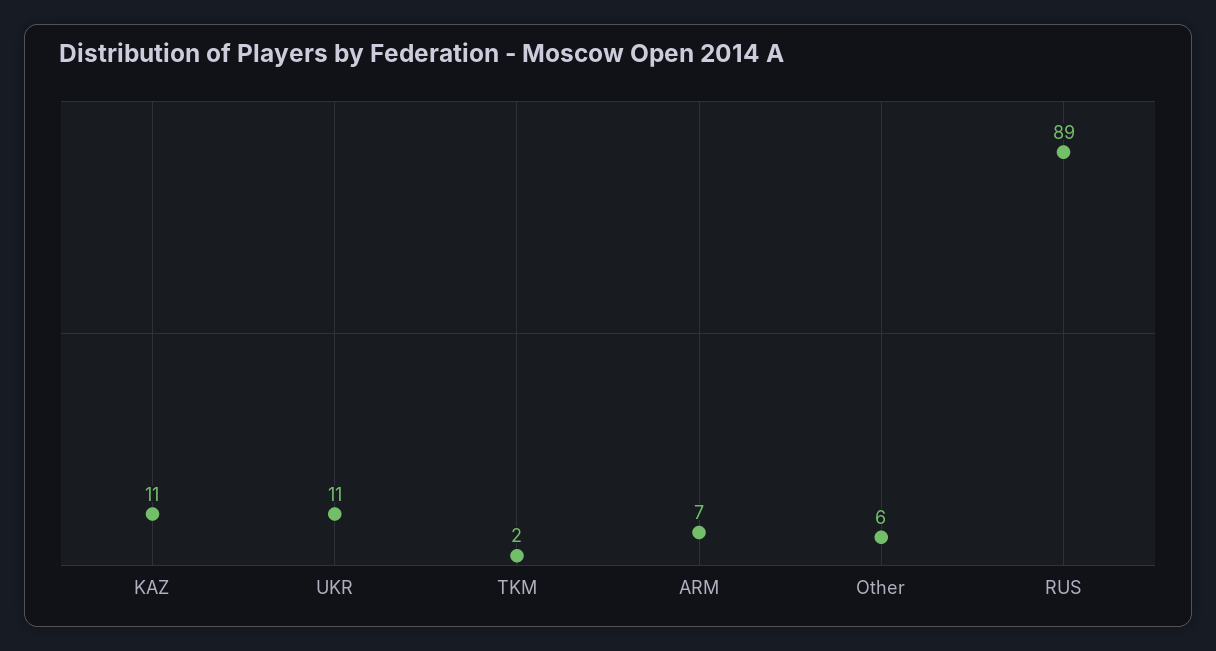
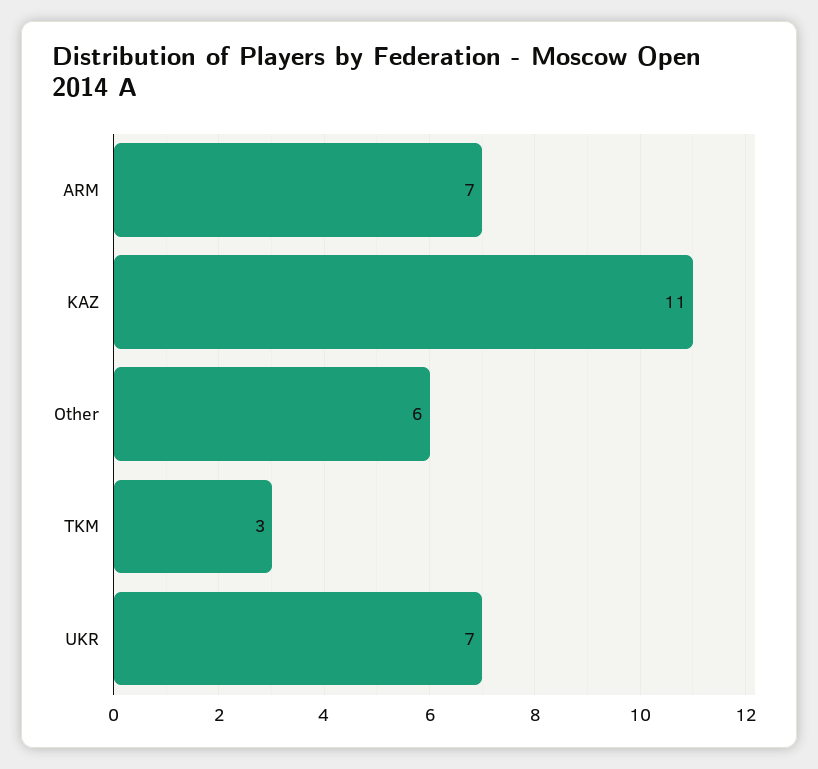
  {
    "KAZ": 11,
-   "UKR": 11,
+   "UKR": 7,
-   "TKM": 2,
+   "TKM": 3,
    "ARM": 7,
-   "Other": 6,
+   "Other": 6
-   "RUS": 89
  }

